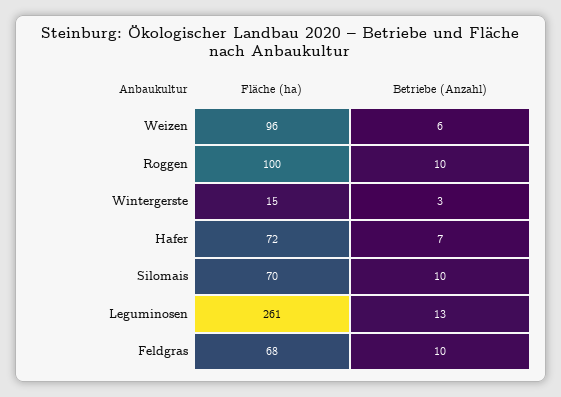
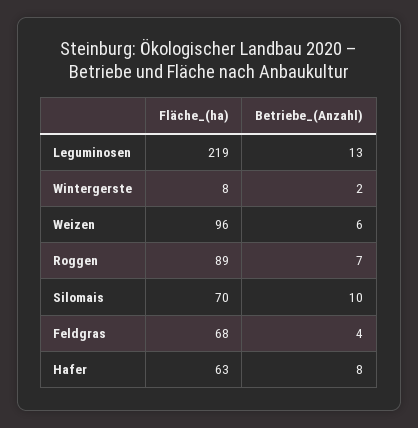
  {
    "Fläche (ha)": {
      "Weizen": 96,
-     "Roggen": 100,
+     "Roggen": 89,
-     "Wintergerste": 15,
+     "Wintergerste": 8,
-     "Hafer": 72,
+     "Hafer": 63,
      "Silomais": 70,
-     "Leguminosen": 261,
+     "Leguminosen": 219,
      "Feldgras": 68
    },
    "Betriebe (Anzahl)": {
      "Weizen": 6,
-     "Roggen": 10,
+     "Roggen": 7,
-     "Wintergerste": 3,
+     "Wintergerste": 2,
-     "Hafer": 7,
+     "Hafer": 8,
      "Silomais": 10,
      "Leguminosen": 13,
-     "Feldgras": 10
+     "Feldgras": 4
    }
  }

